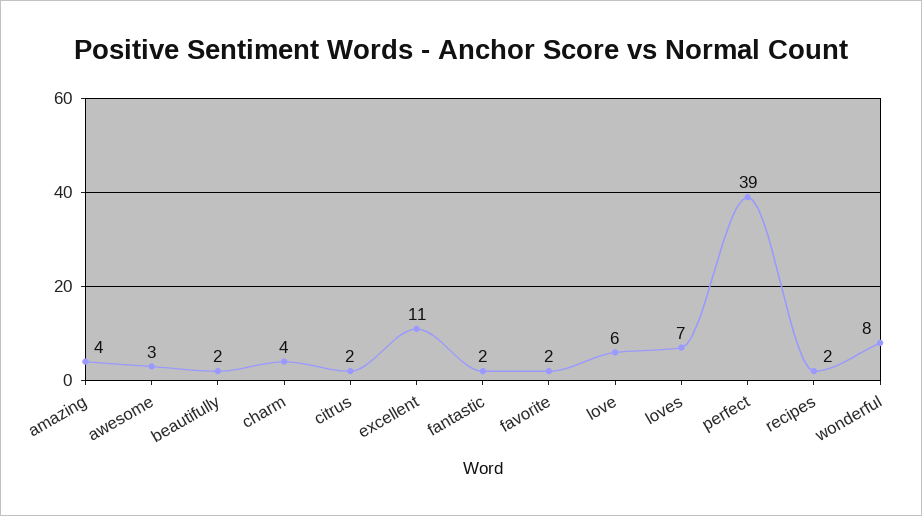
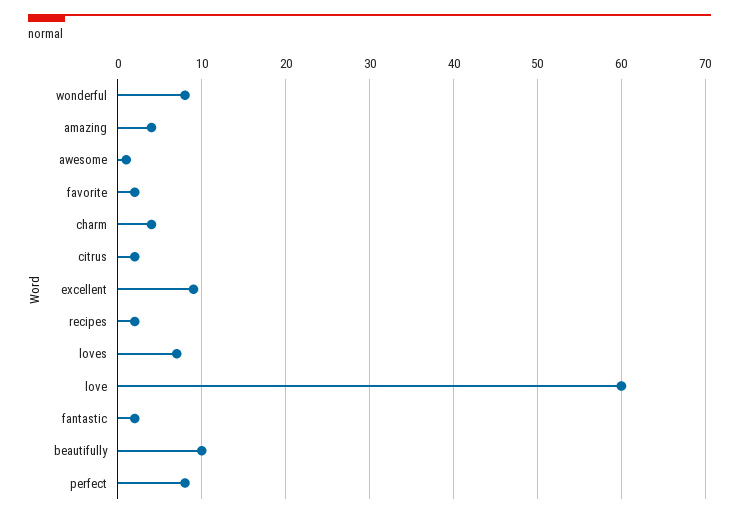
  {
    "amazing": 4,
-   "awesome": 3,
+   "awesome": 1,
-   "beautifully": 2,
+   "beautifully": 10,
    "charm": 4,
    "citrus": 2,
-   "excellent": 11,
+   "excellent": 9,
    "fantastic": 2,
    "favorite": 2,
-   "love": 6,
+   "love": 60,
    "loves": 7,
-   "perfect": 39,
+   "perfect": 8,
    "recipes": 2,
    "wonderful": 8
  }

